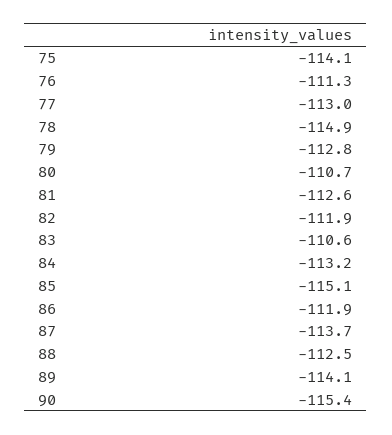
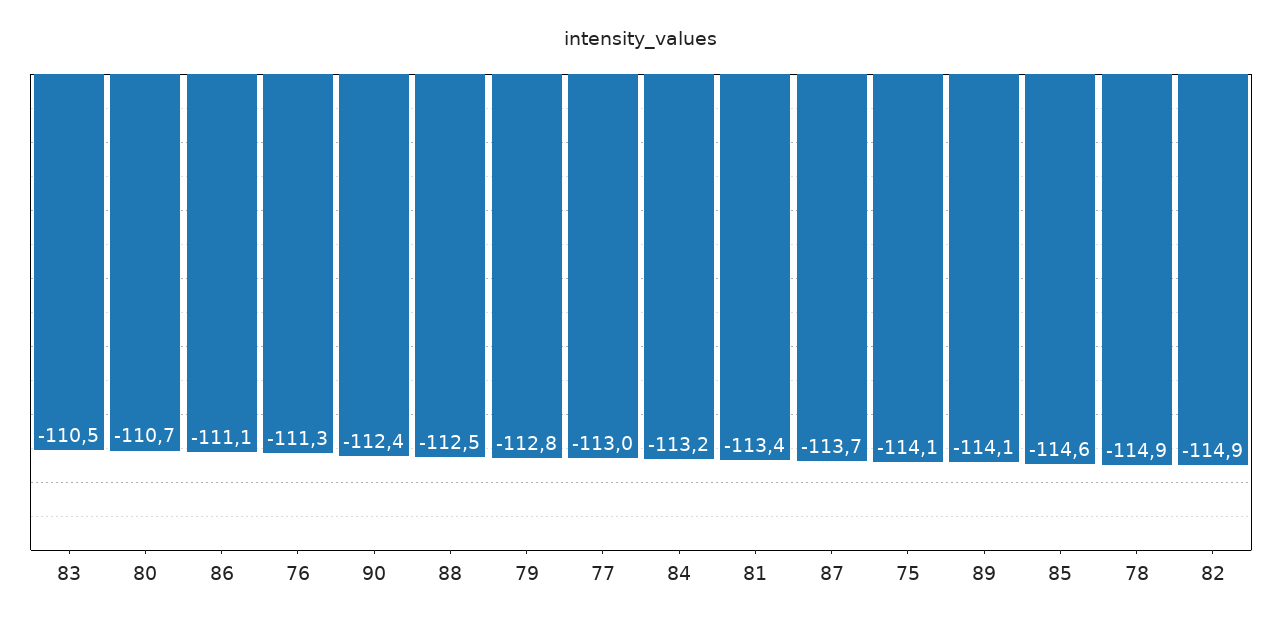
  {
    "75": -114.1,
    "76": -111.3,
    "77": -113,
    "78": -114.9,
    "79": -112.8,
    "80": -110.7,
-   "81": -112.6,
+   "81": -113.4,
-   "82": -111.9,
+   "82": -114.9,
-   "83": -110.6,
+   "83": -110.5,
    "84": -113.2,
-   "85": -115.1,
+   "85": -114.6,
-   "86": -111.9,
+   "86": -111.1,
    "87": -113.7,
    "88": -112.5,
    "89": -114.1,
-   "90": -115.4
+   "90": -112.4
  }

